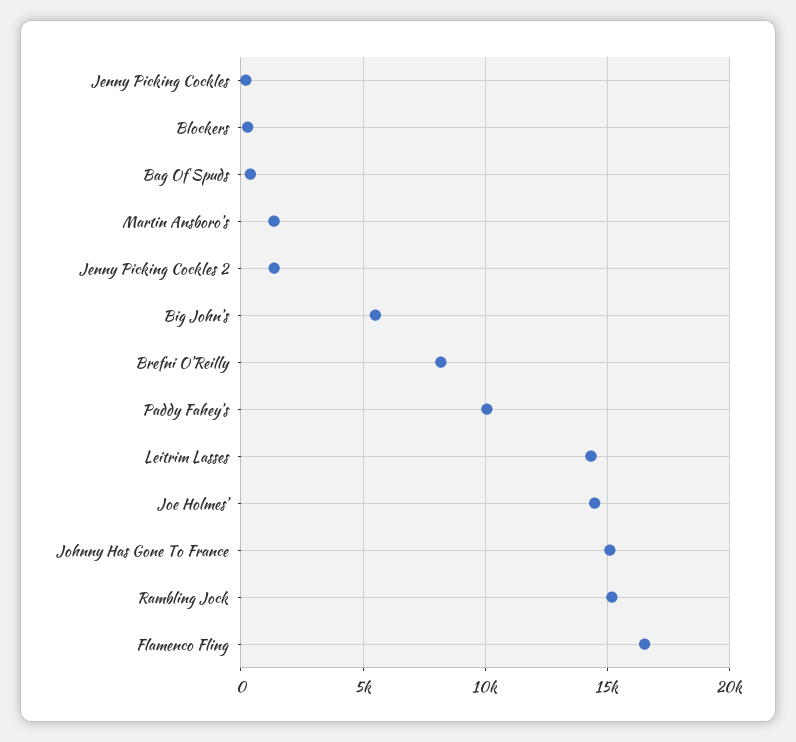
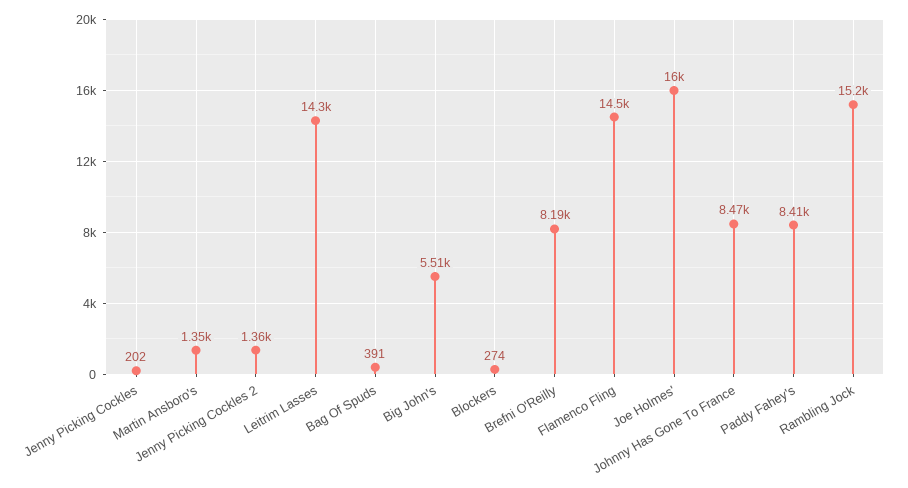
  {
    "Jenny Picking Cockles": 202,
    "Blockers": 274,
    "Bag Of Spuds": 391,
    "Martin Ansboro's": 1350,
    "Jenny Picking Cockles 2": 1360,
    "Big John's": 5510,
    "Brefni O'Reilly": 8190,
-   "Paddy Fahey's": 10000,
+   "Paddy Fahey's": 8410,
    "Leitrim Lasses": 14300,
-   "Joe Holmes'": 14500,
+   "Joe Holmes'": 16000,
-   "Johnny Has Gone To France": 15000,
+   "Johnny Has Gone To France": 8470,
    "Rambling Jock": 15200,
-   "Flamenco Fling": 16500
+   "Flamenco Fling": 14500
  }

